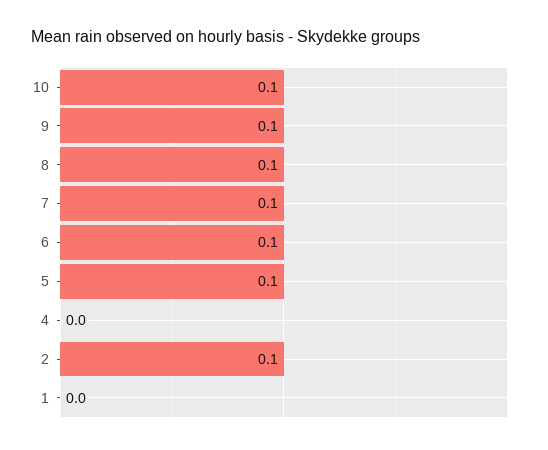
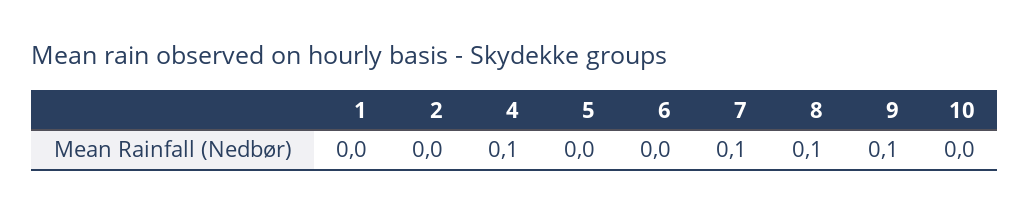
  {
-   "10": 0.1,
+   "10": 0,
    "9": 0.1,
    "8": 0.1,
    "7": 0.1,
-   "6": 0.1,
+   "6": 0,
-   "5": 0.1,
+   "5": 0,
-   "4": 0,
+   "4": 0.1,
-   "2": 0.1,
+   "2": 0,
    "1": 0
  }

